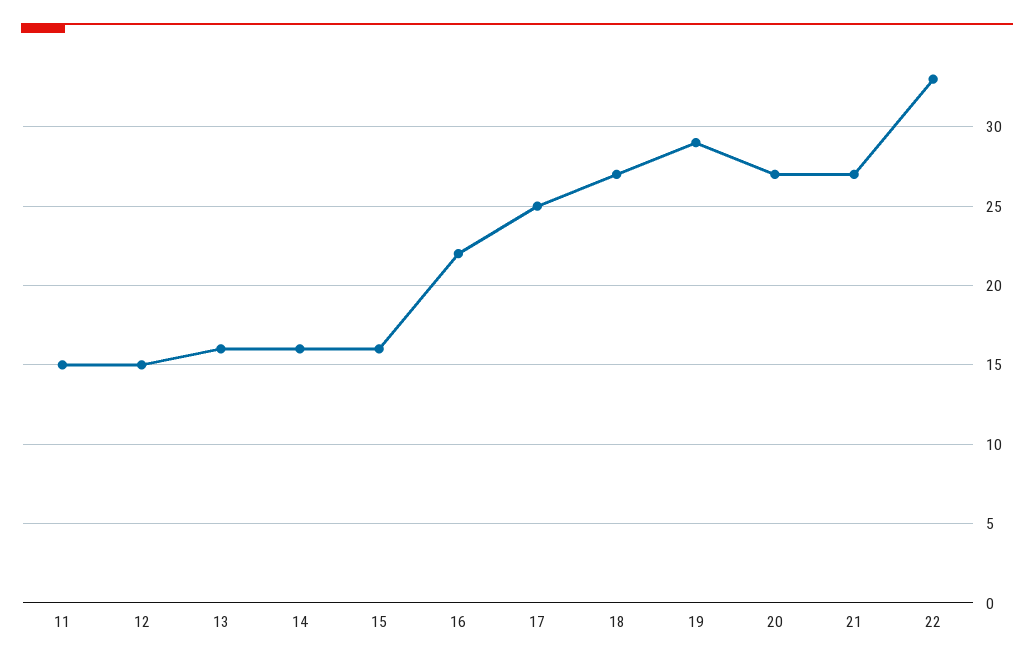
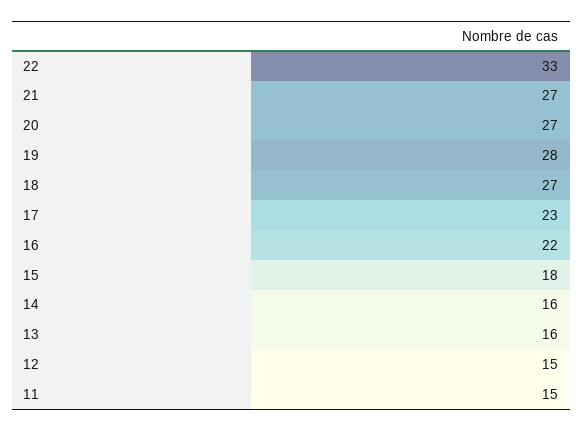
  {
    "11": 15,
    "12": 15,
    "13": 16,
    "14": 16,
-   "15": 16,
+   "15": 18,
    "16": 22,
-   "17": 25,
+   "17": 23,
    "18": 27,
-   "19": 29,
+   "19": 28,
    "20": 27,
    "21": 27,
    "22": 33
  }

